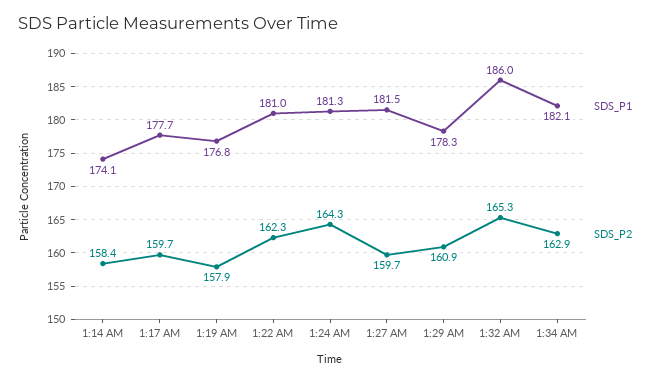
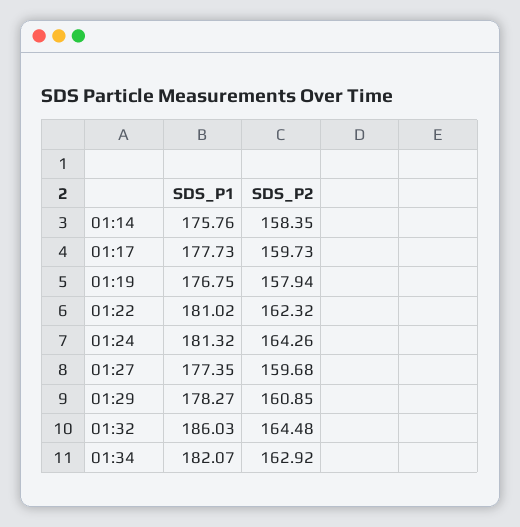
  {
    "SDS_P1": {
-     "1:14 AM": 174.1,
+     "1:14 AM": 175.76,
      "1:17 AM": 177.73,
      "1:19 AM": 176.75,
      "1:22 AM": 181.02,
      "1:24 AM": 181.32,
-     "1:27 AM": 181.5,
+     "1:27 AM": 177.35,
      "1:29 AM": 178.27,
      "1:32 AM": 186.03,
      "1:34 AM": 182.07
    },
    "SDS_P2": {
      "1:14 AM": 158.35,
      "1:17 AM": 159.73,
      "1:19 AM": 157.94,
      "1:22 AM": 162.32,
      "1:24 AM": 164.26,
      "1:27 AM": 159.68,
      "1:29 AM": 160.85,
-     "1:32 AM": 165.3,
+     "1:32 AM": 164.48,
      "1:34 AM": 162.92
    }
  }

